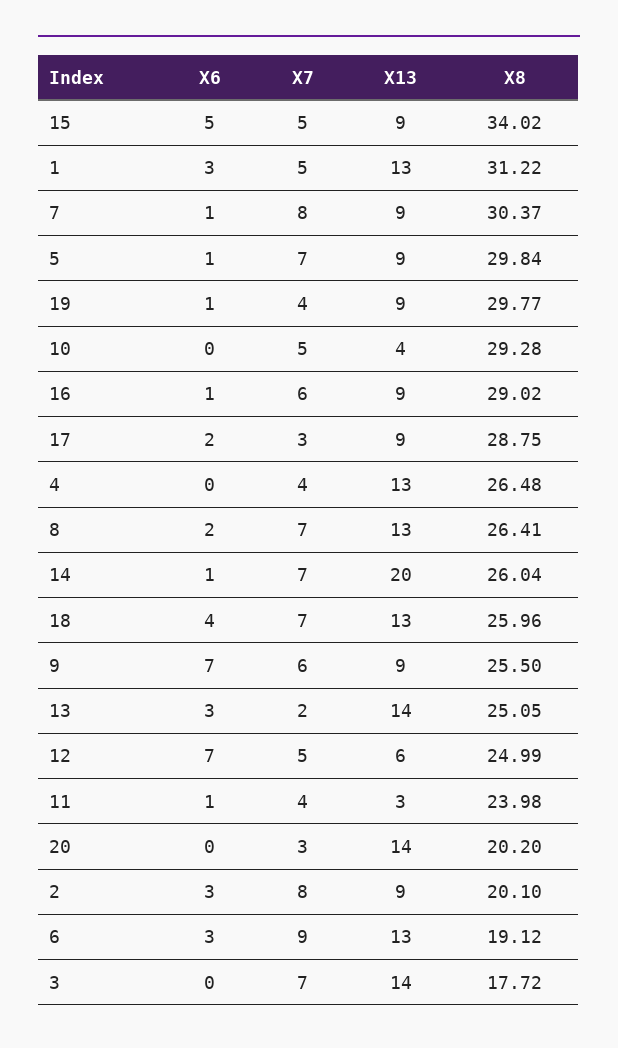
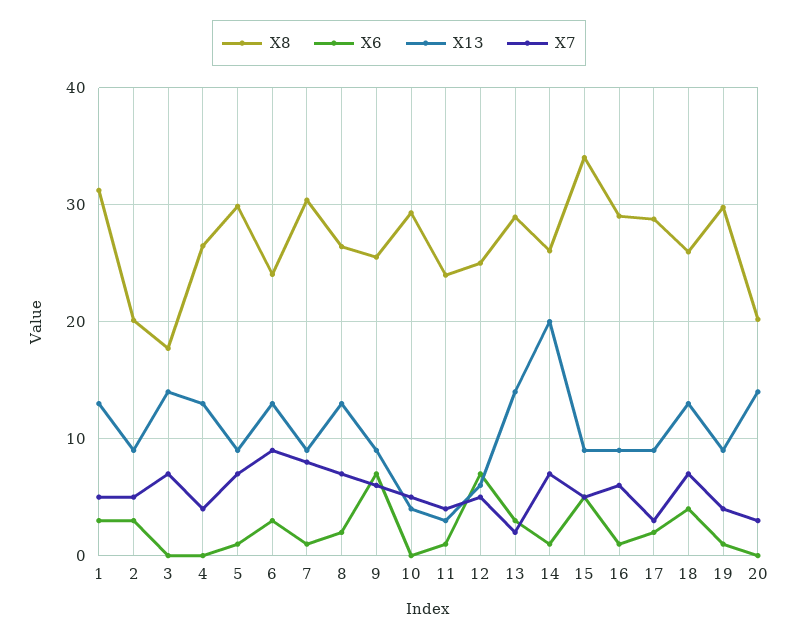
  {
    "X6": {
      "15": 5,
      "1": 3,
      "7": 1,
      "5": 1,
      "19": 1,
      "10": 0,
      "16": 1,
      "17": 2,
      "4": 0,
      "8": 2,
      "14": 1,
      "18": 4,
      "9": 7,
      "13": 3,
      "12": 7,
      "11": 1,
      "20": 0,
      "2": 3,
      "6": 3,
      "3": 0
    },
    "X7": {
      "15": 5,
      "1": 5,
      "7": 8,
      "5": 7,
      "19": 4,
      "10": 5,
      "16": 6,
      "17": 3,
      "4": 4,
      "8": 7,
      "14": 7,
      "18": 7,
      "9": 6,
      "13": 2,
      "12": 5,
      "11": 4,
      "20": 3,
-     "2": 8,
+     "2": 5,
      "6": 9,
      "3": 7
    },
    "X13": {
      "15": 9,
      "1": 13,
      "7": 9,
      "5": 9,
      "19": 9,
      "10": 4,
      "16": 9,
      "17": 9,
      "4": 13,
      "8": 13,
      "14": 20,
      "18": 13,
      "9": 9,
      "13": 14,
      "12": 6,
      "11": 3,
      "20": 14,
      "2": 9,
      "6": 13,
      "3": 14
    },
    "X8": {
      "15": 34.02,
      "1": 31.22,
      "7": 30.37,
      "5": 29.84,
      "19": 29.77,
      "10": 29.28,
      "16": 29.02,
      "17": 28.75,
      "4": 26.48,
      "8": 26.41,
      "14": 26.04,
      "18": 25.96,
      "9": 25.5,
-     "13": 25.05,
+     "13": 29,
      "12": 24.99,
      "11": 23.98,
      "20": 20.2,
      "2": 20.1,
-     "6": 19.12,
+     "6": 24,
      "3": 17.72
    }
  }

